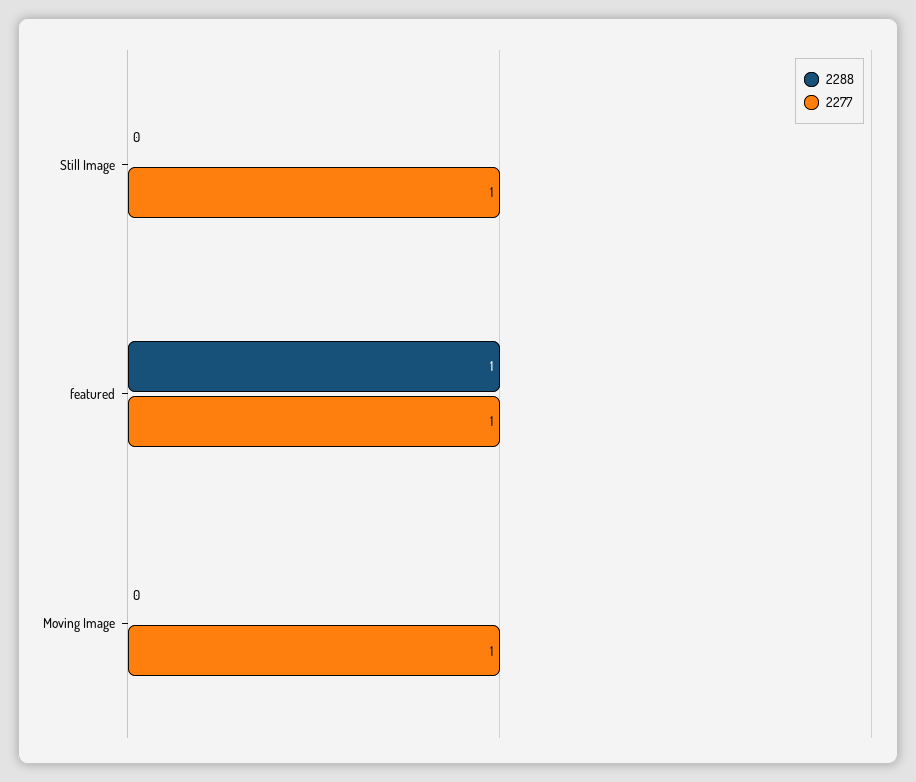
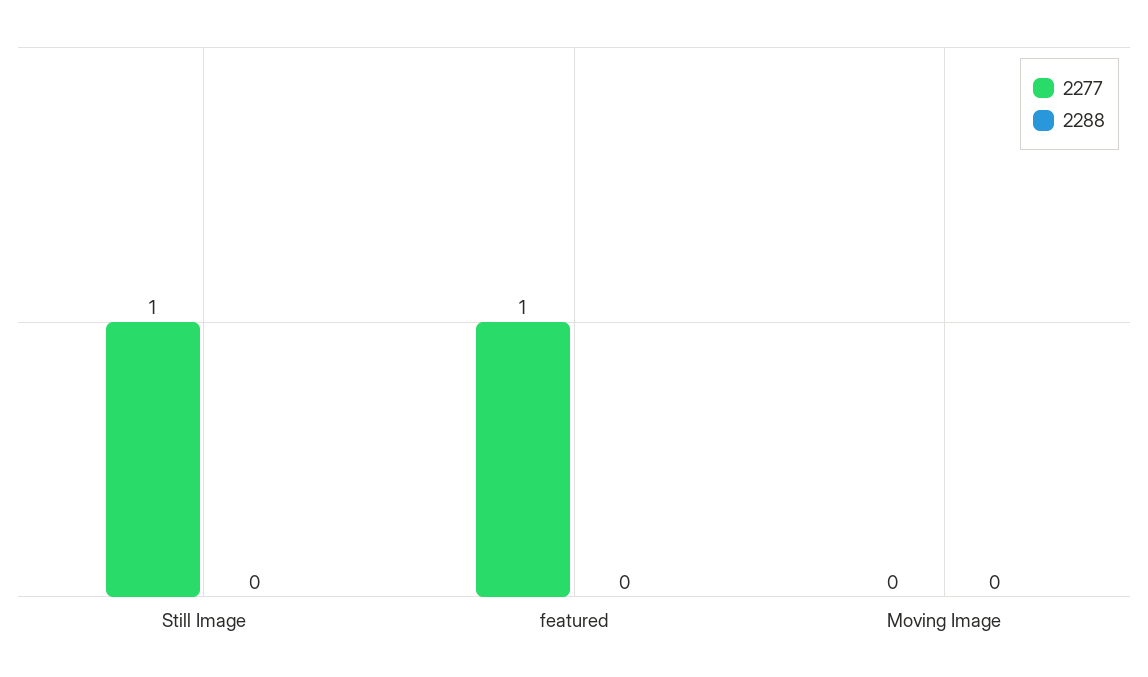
  {
    "2288": {
      "Still Image": 0,
-     "featured": 1,
+     "featured": 0,
      "Moving Image": 0
    },
    "2277": {
      "Still Image": 1,
      "featured": 1,
-     "Moving Image": 1
+     "Moving Image": 0
    }
  }

